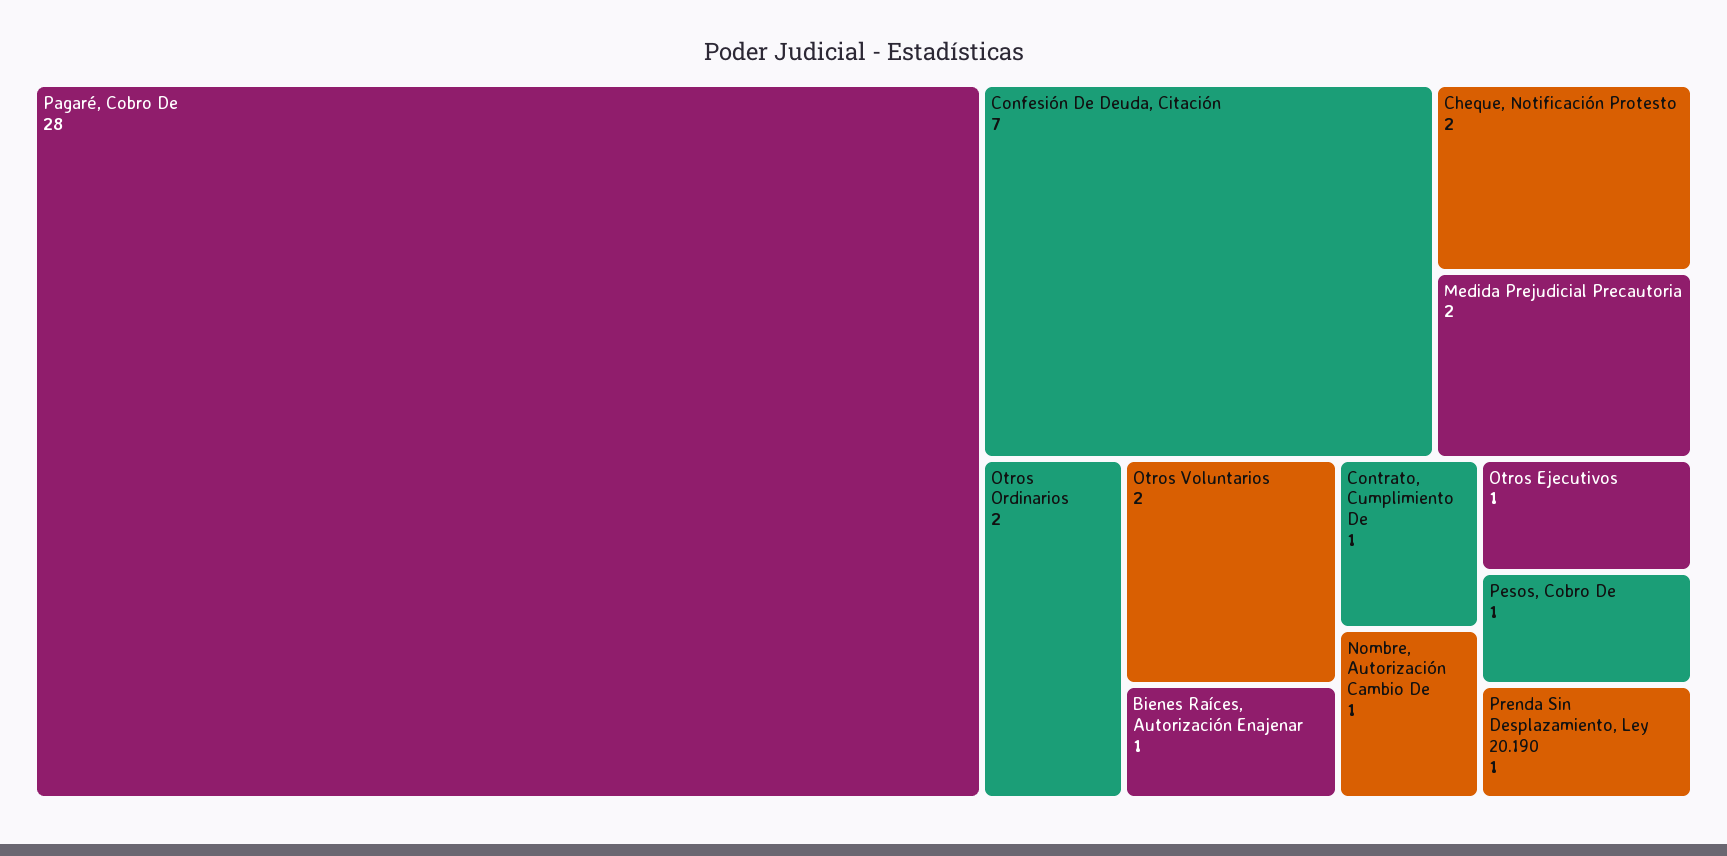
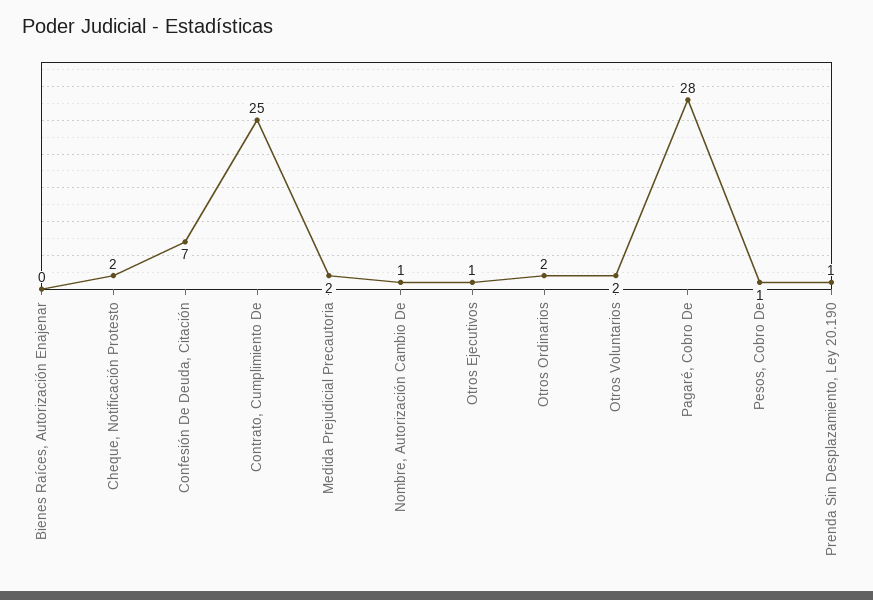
  {
    "Pagaré, Cobro De": 28,
    "Confesión De Deuda, Citación": 7,
    "Cheque, Notificación Protesto": 2,
    "Medida Prejudicial Precautoria": 2,
    "Otros Ordinarios": 2,
    "Otros Voluntarios": 2,
-   "Bienes Raíces, Autorización Enajenar": 1,
+   "Bienes Raíces, Autorización Enajenar": 0,
-   "Contrato, Cumplimiento De": 1,
+   "Contrato, Cumplimiento De": 25,
    "Nombre, Autorización Cambio De": 1,
    "Otros Ejecutivos": 1,
    "Pesos, Cobro De": 1,
    "Prenda Sin Desplazamiento, Ley 20.190": 1
  }

